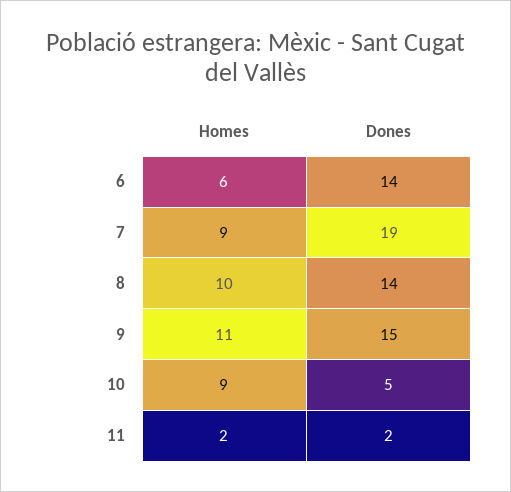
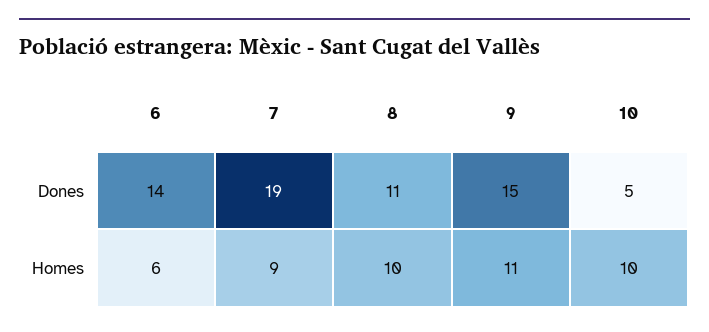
  {
    "Homes": {
      "6": 6,
      "7": 9,
      "8": 10,
      "9": 11,
-     "10": 9,
+     "10": 10
-     "11": 2
    },
    "Dones": {
      "6": 14,
      "7": 19,
-     "8": 14,
+     "8": 11,
      "9": 15,
-     "10": 5,
+     "10": 5
-     "11": 2
    }
  }

